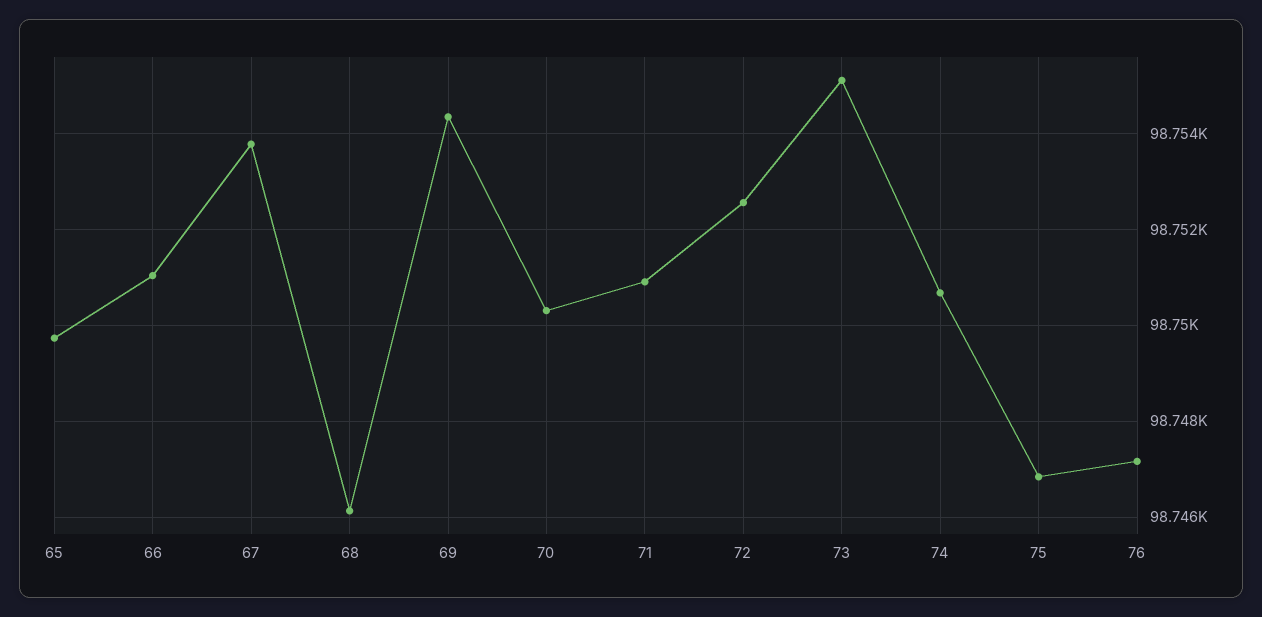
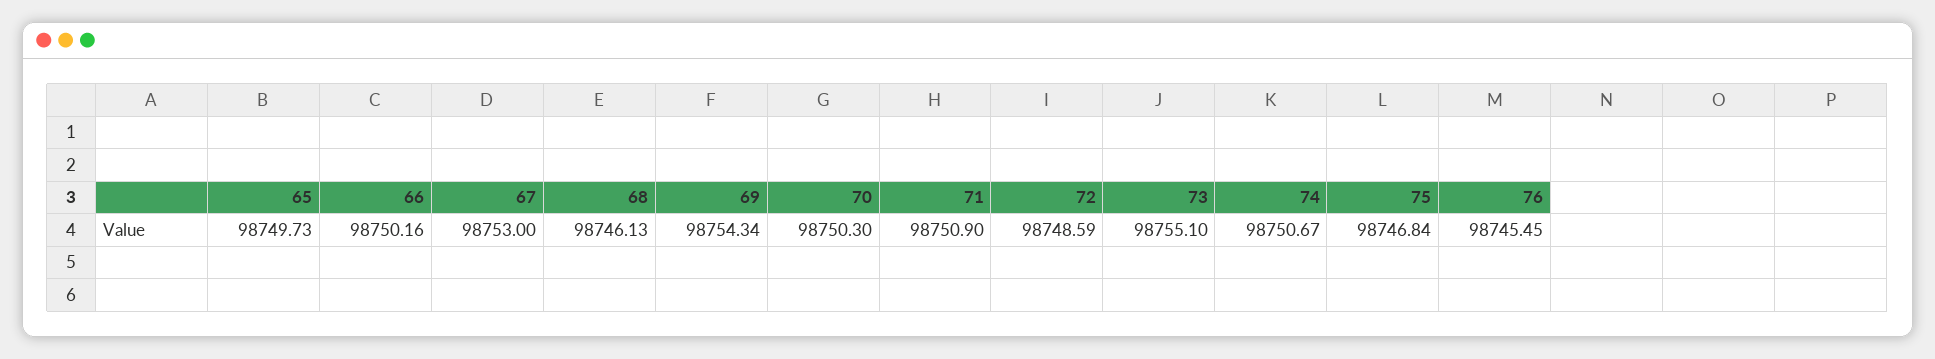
  {
    "65": 98749.73,
-   "66": 98751,
+   "66": 98750.16,
-   "67": 98753.8,
+   "67": 98753,
    "68": 98746.13,
    "69": 98754.34,
    "70": 98750.3,
    "71": 98750.9,
-   "72": 98752.6,
+   "72": 98748.59,
    "73": 98755.1,
    "74": 98750.67,
    "75": 98746.84,
-   "76": 98747.2
+   "76": 98745.45
  }

